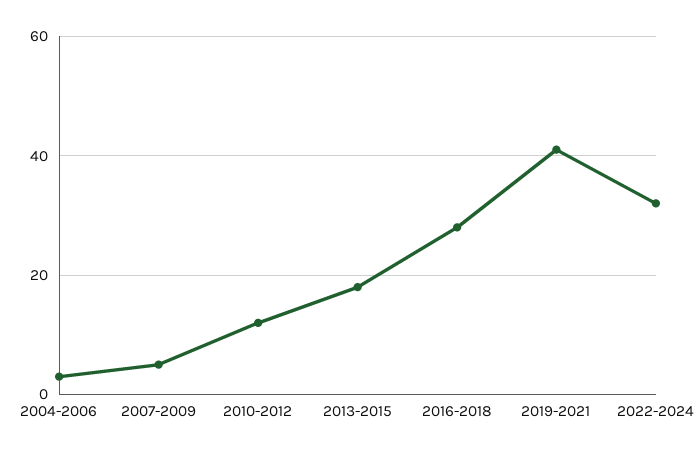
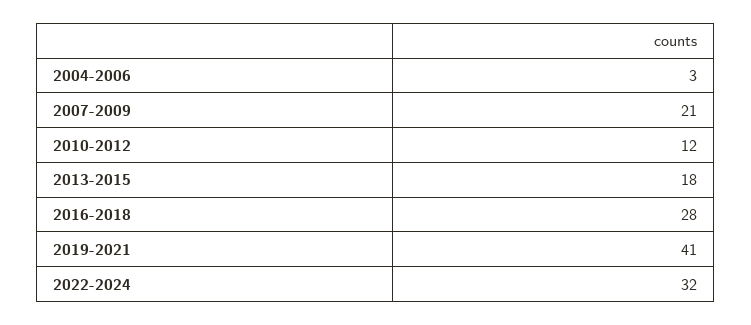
  {
    "2004-2006": 3,
-   "2007-2009": 5,
+   "2007-2009": 21,
    "2010-2012": 12,
    "2013-2015": 18,
    "2016-2018": 28,
    "2019-2021": 41,
    "2022-2024": 32
  }

